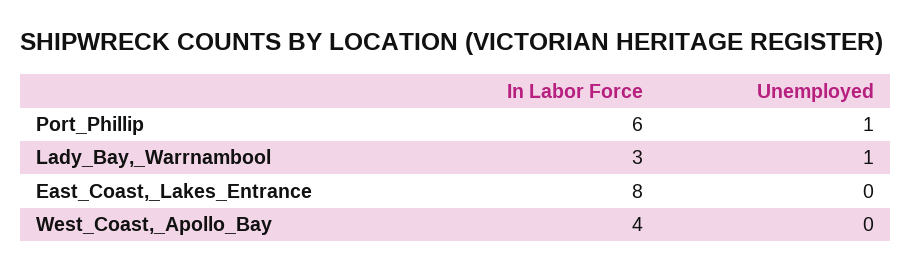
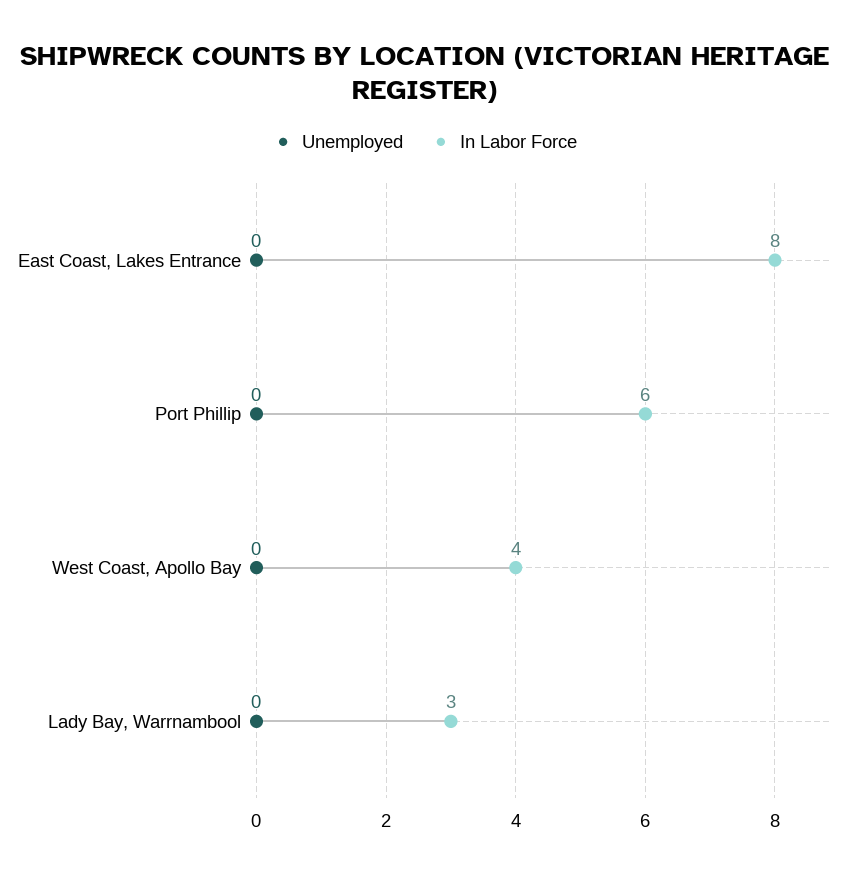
  {
    "In Labor Force": {
      "Port_Phillip": 6,
      "Lady_Bay,_Warrnambool": 3,
      "East_Coast,_Lakes_Entrance": 8,
      "West_Coast,_Apollo_Bay": 4
    },
    "Unemployed": {
-     "Port_Phillip": 1,
+     "Port_Phillip": 0,
-     "Lady_Bay,_Warrnambool": 1,
+     "Lady_Bay,_Warrnambool": 0,
      "East_Coast,_Lakes_Entrance": 0,
      "West_Coast,_Apollo_Bay": 0
    }
  }

